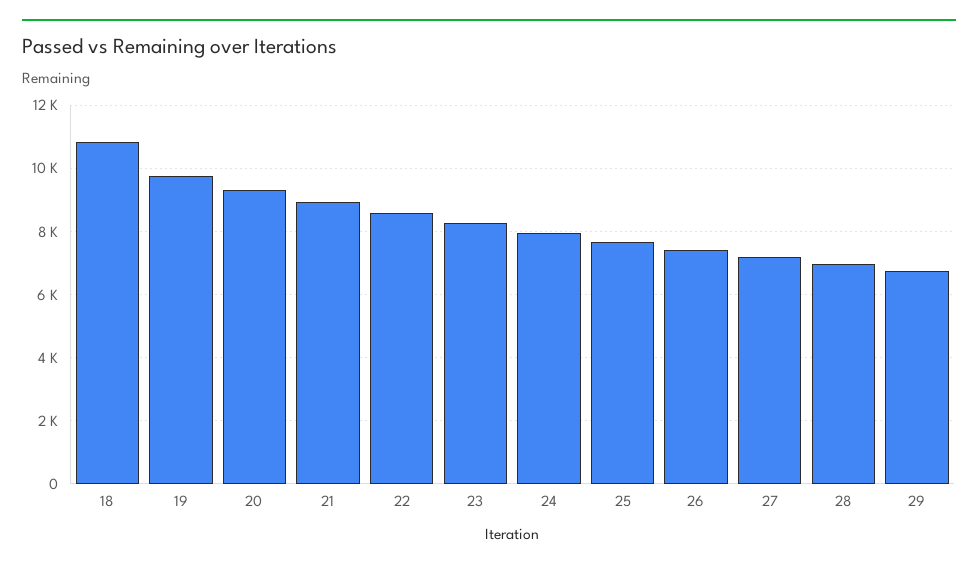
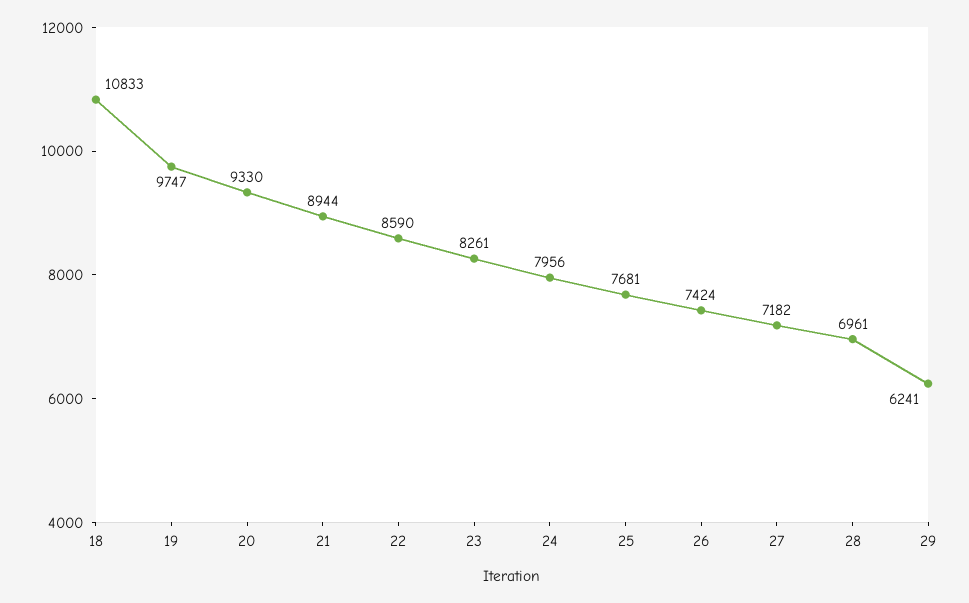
  {
    "18": 10833,
    "19": 9747,
    "20": 9330,
    "21": 8944,
    "22": 8590,
    "23": 8261,
    "24": 7956,
    "25": 7681,
    "26": 7424,
    "27": 7182,
    "28": 6961,
-   "29": 6800
+   "29": 6241
  }

